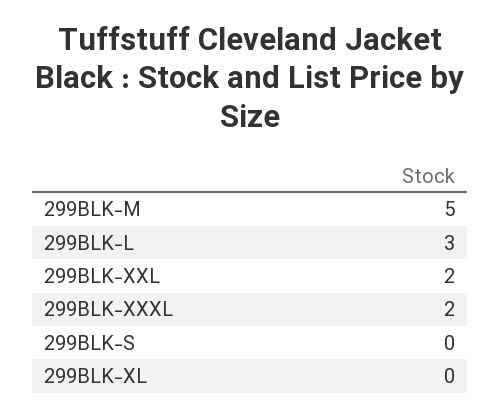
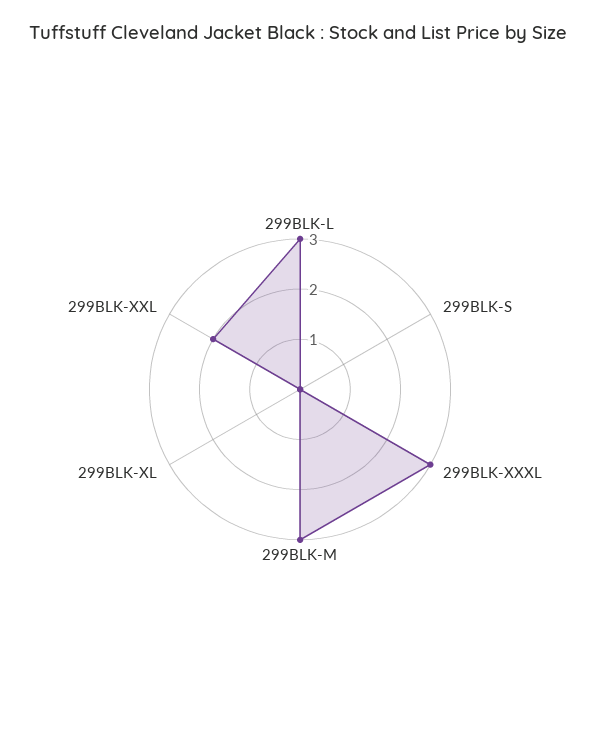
  {
-   "299BLK-M": 5,
+   "299BLK-M": 3,
    "299BLK-L": 3,
    "299BLK-XXL": 2,
-   "299BLK-XXXL": 2,
+   "299BLK-XXXL": 3,
    "299BLK-S": 0,
    "299BLK-XL": 0
  }

